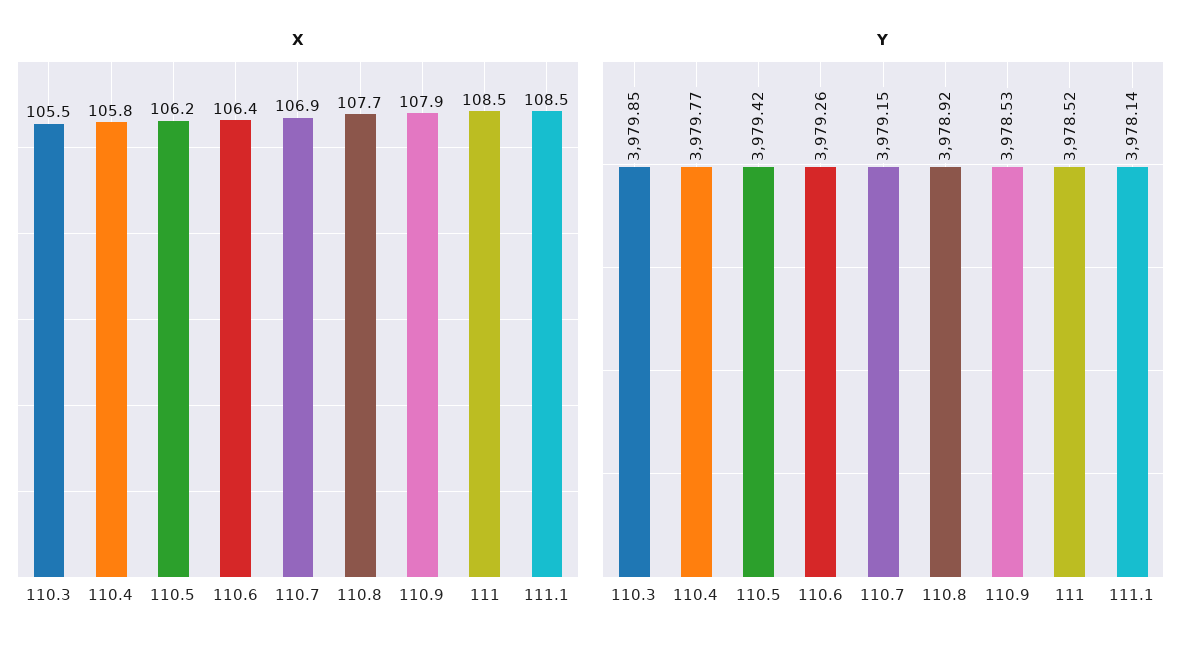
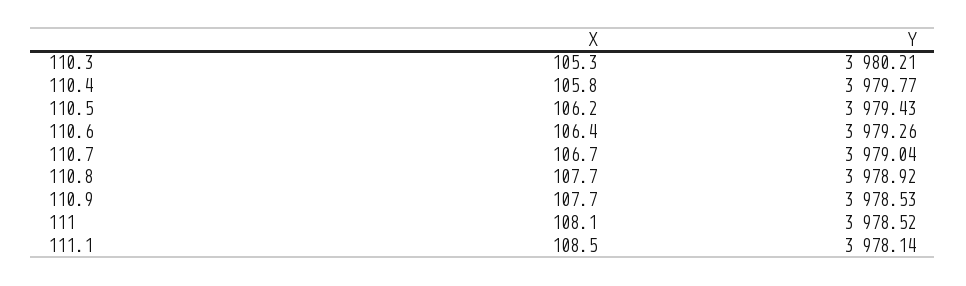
  {
    "X": {
-     "110.3": 105.5,
+     "110.3": 105.3,
      "110.4": 105.8,
      "110.5": 106.2,
      "110.6": 106.4,
-     "110.7": 106.9,
+     "110.7": 106.7,
      "110.8": 107.7,
-     "110.9": 107.9,
+     "110.9": 107.7,
-     "111": 108.5,
+     "111": 108.1,
      "111.1": 108.5
    },
    "Y": {
-     "110.3": 3979.85,
+     "110.3": 3980.21,
      "110.4": 3979.77,
-     "110.5": 3979.42,
+     "110.5": 3979.43,
      "110.6": 3979.26,
-     "110.7": 3979.15,
+     "110.7": 3979.04,
      "110.8": 3978.92,
      "110.9": 3978.53,
      "111": 3978.52,
      "111.1": 3978.14
    }
  }

